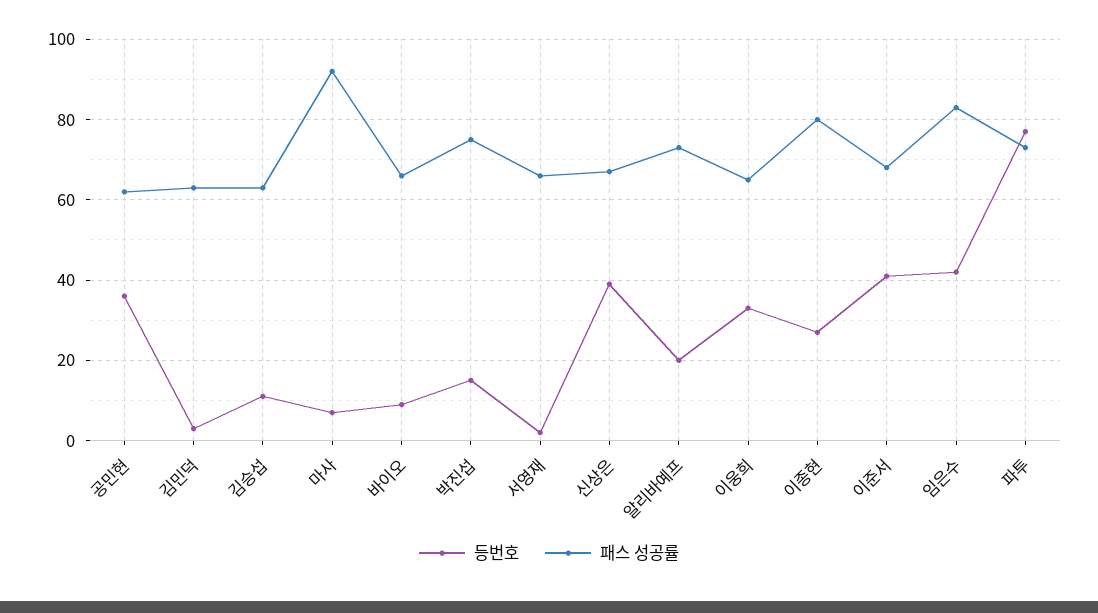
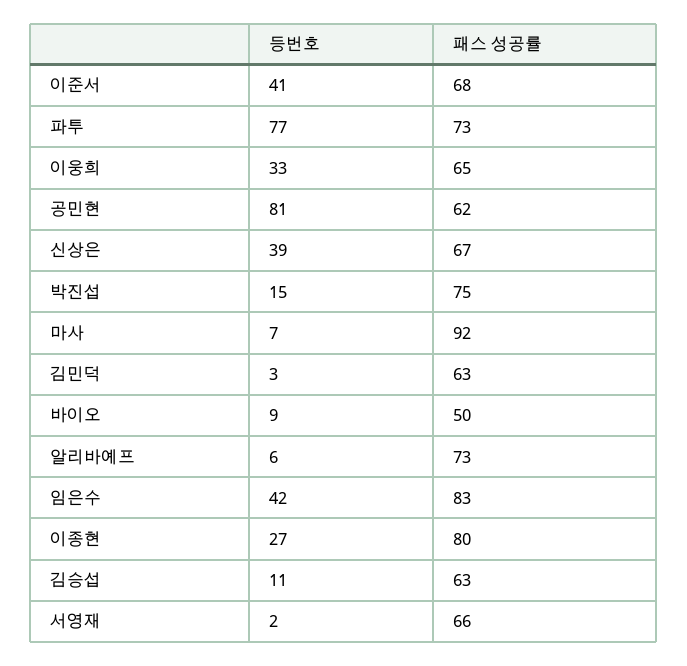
  {
    "등번호": {
-     "공민현": 35,
+     "공민현": 81,
      "김민덕": 3,
      "김승섭": 11,
      "마사": 7,
      "바이오": 9,
      "박진섭": 15,
      "서영재": 2,
      "신상은": 39,
-     "알리바예프": 20,
+     "알리바예프": 6,
      "이웅희": 33,
      "이종현": 27,
      "이준서": 41,
      "임은수": 42,
      "파투": 77
    },
    "패스 성공률": {
      "공민현": 62,
      "김민덕": 63,
      "김승섭": 63,
      "마사": 92,
-     "바이오": 65,
+     "바이오": 50,
      "박진섭": 75,
      "서영재": 66,
      "신상은": 67,
      "알리바예프": 73,
      "이웅희": 65,
      "이종현": 80,
      "이준서": 68,
      "임은수": 83,
      "파투": 73
    }
  }

